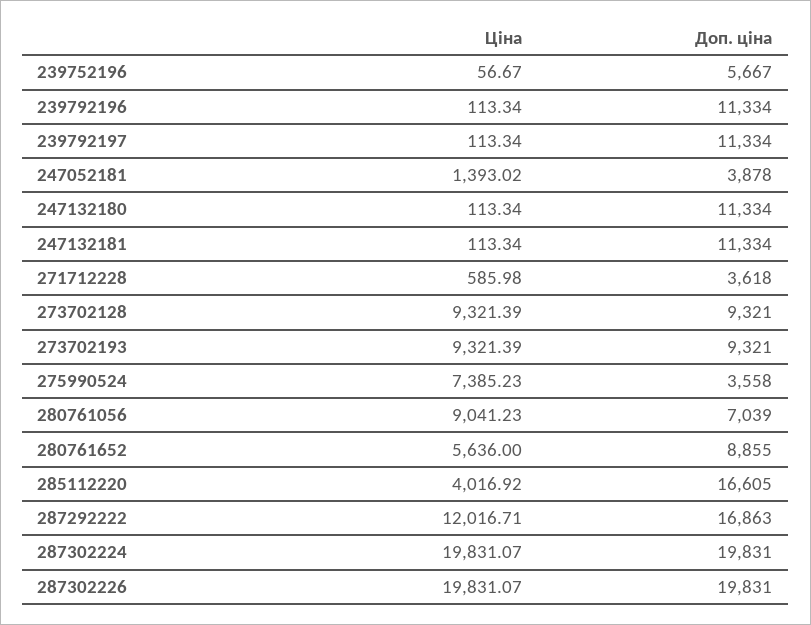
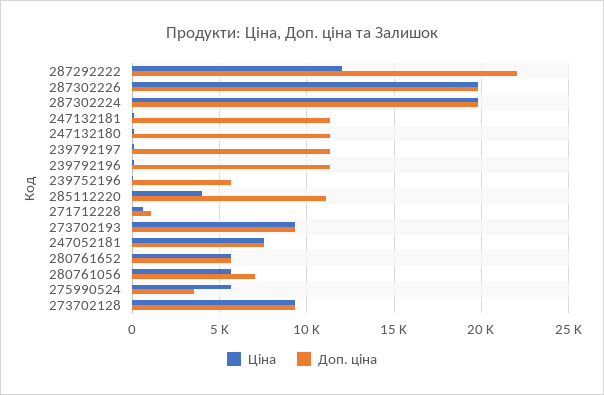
  {
    "Ціна": {
      "239752196": 56.67,
      "239792196": 113.34,
      "239792197": 113.34,
-     "247052181": 1393.02,
+     "247052181": 7500,
      "247132180": 113.34,
      "247132181": 113.34,
      "271712228": 585.98,
      "273702128": 9321.39,
      "273702193": 9321.39,
-     "275990524": 7385.23,
+     "275990524": 5500,
-     "280761056": 9041.23,
+     "280761056": 5500,
      "280761652": 5636,
      "285112220": 4016.92,
      "287292222": 12016.71,
      "287302224": 19831.07,
      "287302226": 19831.07
    },
    "Доп. ціна": {
      "239752196": 5667,
      "239792196": 11334,
      "239792197": 11334,
-     "247052181": 3878,
+     "247052181": 7500,
      "247132180": 11334,
      "247132181": 11334,
-     "271712228": 3618,
+     "271712228": 1000,
      "273702128": 9321,
      "273702193": 9321,
      "275990524": 3558,
      "280761056": 7039,
-     "280761652": 8855,
+     "280761652": 5500,
-     "285112220": 16605,
+     "285112220": 11000,
-     "287292222": 16863,
+     "287292222": 22000,
      "287302224": 19831,
      "287302226": 19831
    }
  }

